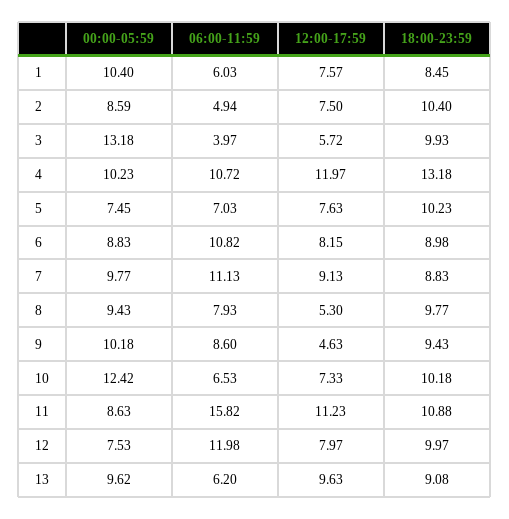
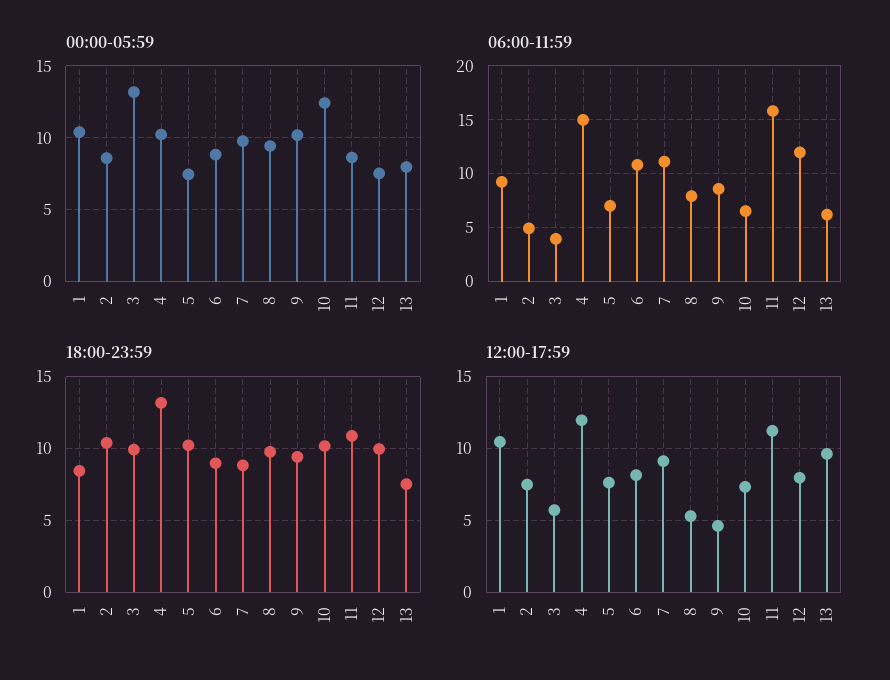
  {
    "00:00-05:59": {
      "1": 10.4,
      "2": 8.59,
      "3": 13.18,
      "4": 10.23,
      "5": 7.45,
      "6": 8.83,
      "7": 9.77,
      "8": 9.43,
      "9": 10.18,
      "10": 12.42,
      "11": 8.63,
      "12": 7.53,
-     "13": 9.62
+     "13": 8
    },
    "06:00-11:59": {
-     "1": 6.03,
+     "1": 9,
      "2": 4.94,
      "3": 3.97,
-     "4": 10.72,
+     "4": 15,
      "5": 7.03,
      "6": 10.82,
      "7": 11.13,
      "8": 7.93,
      "9": 8.6,
      "10": 6.53,
      "11": 15.82,
      "12": 11.98,
      "13": 6.2
    },
    "12:00-17:59": {
-     "1": 7.57,
+     "1": 10.5,
      "2": 7.5,
      "3": 5.72,
      "4": 11.97,
      "5": 7.63,
      "6": 8.15,
      "7": 9.13,
      "8": 5.3,
      "9": 4.63,
      "10": 7.33,
      "11": 11.23,
      "12": 7.97,
      "13": 9.63
    },
    "18:00-23:59": {
      "1": 8.45,
      "2": 10.4,
      "3": 9.93,
      "4": 13.18,
      "5": 10.23,
      "6": 8.98,
      "7": 8.83,
      "8": 9.77,
      "9": 9.43,
      "10": 10.18,
      "11": 10.88,
      "12": 9.97,
-     "13": 9.08
+     "13": 7.5
    }
  }

